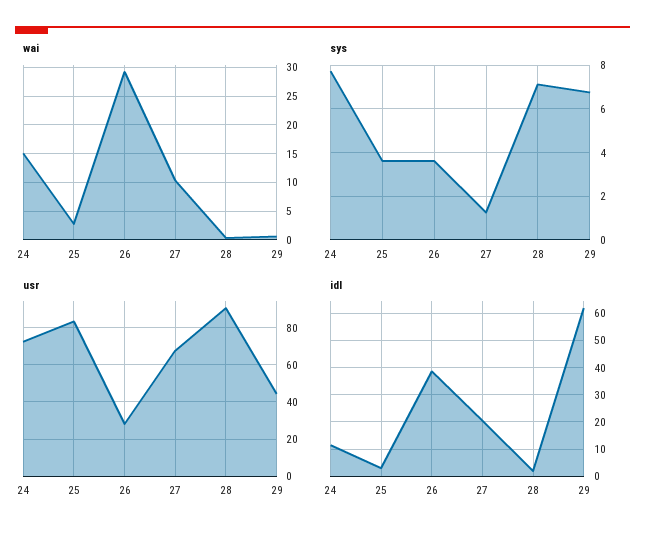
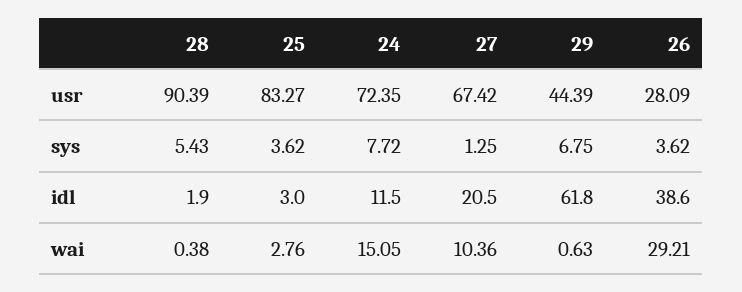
  {
    "wai": {
      "24": 15.05,
      "25": 2.76,
      "26": 29.21,
      "27": 10.36,
      "28": 0.38,
      "29": 0.63
    },
    "sys": {
      "24": 7.72,
      "25": 3.62,
      "26": 3.62,
      "27": 1.25,
-     "28": 7,
+     "28": 5.43,
      "29": 6.75
    },
    "usr": {
      "24": 72.35,
      "25": 83.27,
      "26": 28.09,
      "27": 67.42,
      "28": 90.39,
      "29": 44.39
    },
    "idl": {
      "24": 11.5,
      "25": 3,
      "26": 38.6,
      "27": 20.5,
      "28": 1.9,
      "29": 61.8
    }
  }

